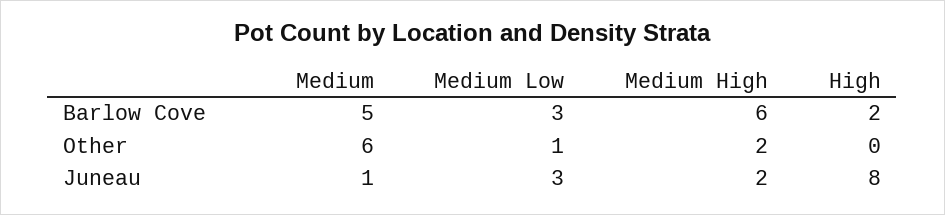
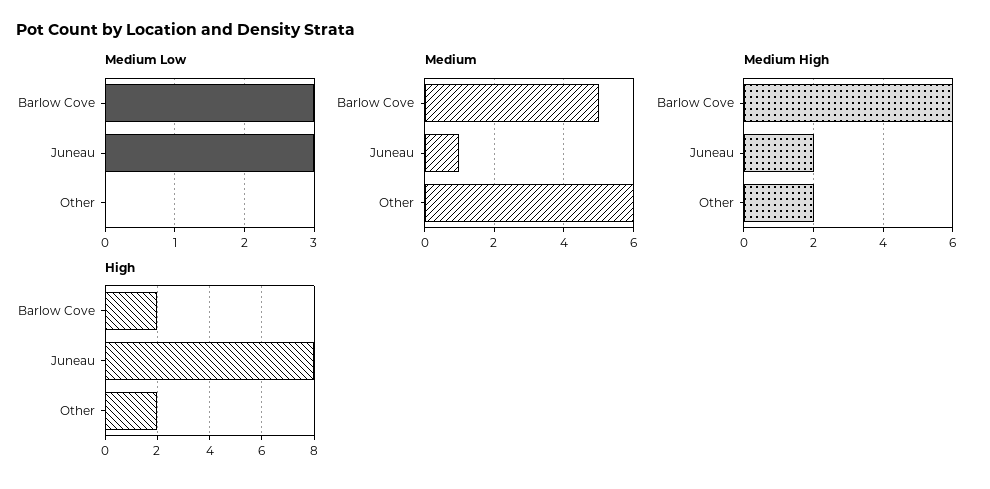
  {
    "Medium": {
      "Barlow Cove": 5,
      "Other": 6,
      "Juneau": 1
    },
    "Medium Low": {
      "Barlow Cove": 3,
-     "Other": 1,
+     "Other": 0,
      "Juneau": 3
    },
    "Medium High": {
      "Barlow Cove": 6,
      "Other": 2,
      "Juneau": 2
    },
    "High": {
      "Barlow Cove": 2,
-     "Other": 0,
+     "Other": 2,
      "Juneau": 8
    }
  }

